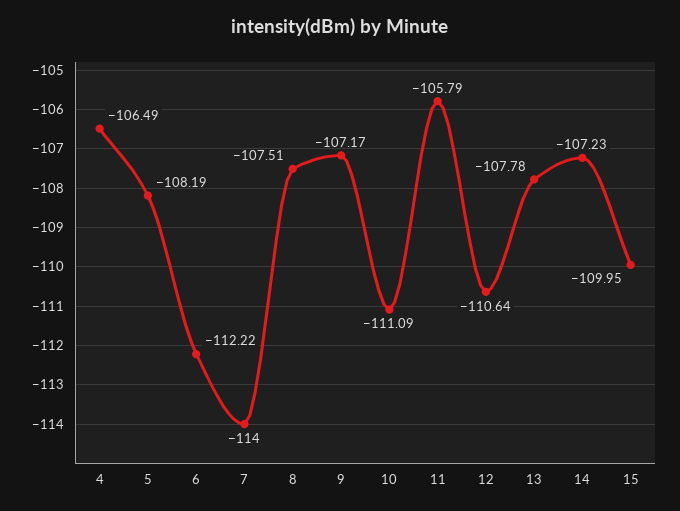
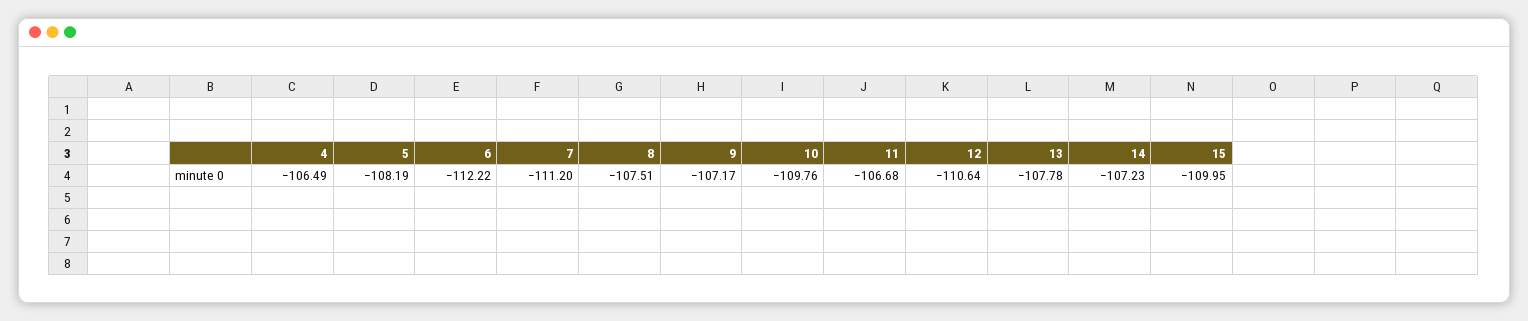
  {
    "4": -106.49,
    "5": -108.19,
    "6": -112.22,
-   "7": -114,
+   "7": -111.2,
    "8": -107.51,
    "9": -107.17,
-   "10": -111.09,
+   "10": -109.76,
-   "11": -105.79,
+   "11": -106.68,
    "12": -110.64,
    "13": -107.78,
    "14": -107.23,
    "15": -109.95
  }

